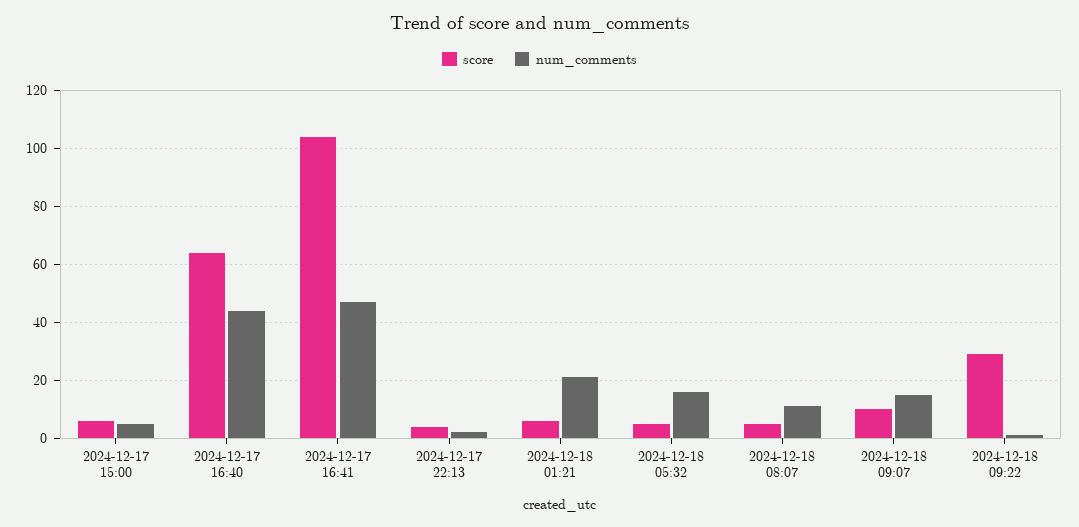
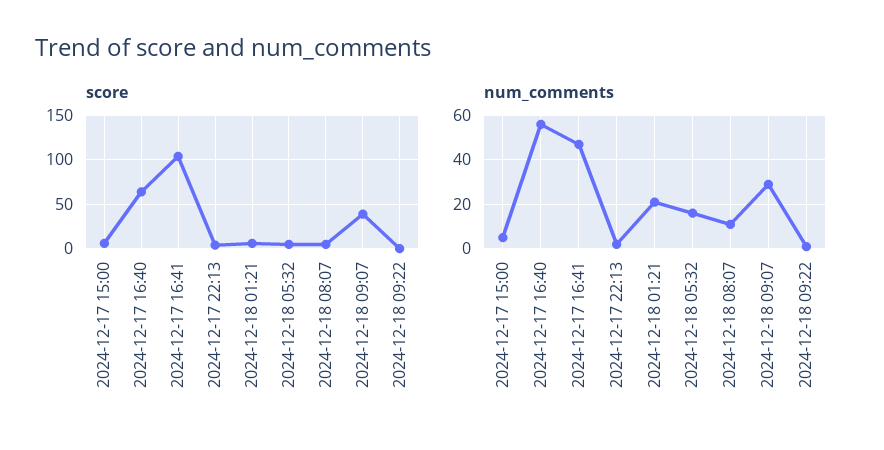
  {
    "score": {
      "2024-12-17 15:00": 5,
      "2024-12-17 16:40": 65,
      "2024-12-17 16:41": 105,
      "2024-12-17 22:13": 5,
      "2024-12-18 01:21": 5,
      "2024-12-18 05:32": 5,
      "2024-12-18 08:07": 5,
-     "2024-12-18 09:07": 10,
+     "2024-12-18 09:07": 40,
-     "2024-12-18 09:22": 30
+     "2024-12-18 09:22": 0
    },
    "num_comments": {
      "2024-12-17 15:00": 5,
-     "2024-12-17 16:40": 45,
+     "2024-12-17 16:40": 55,
      "2024-12-17 16:41": 45,
      "2024-12-17 22:13": 0,
      "2024-12-18 01:21": 20,
      "2024-12-18 05:32": 15,
      "2024-12-18 08:07": 10,
-     "2024-12-18 09:07": 15,
+     "2024-12-18 09:07": 30,
      "2024-12-18 09:22": 0
    }
  }

